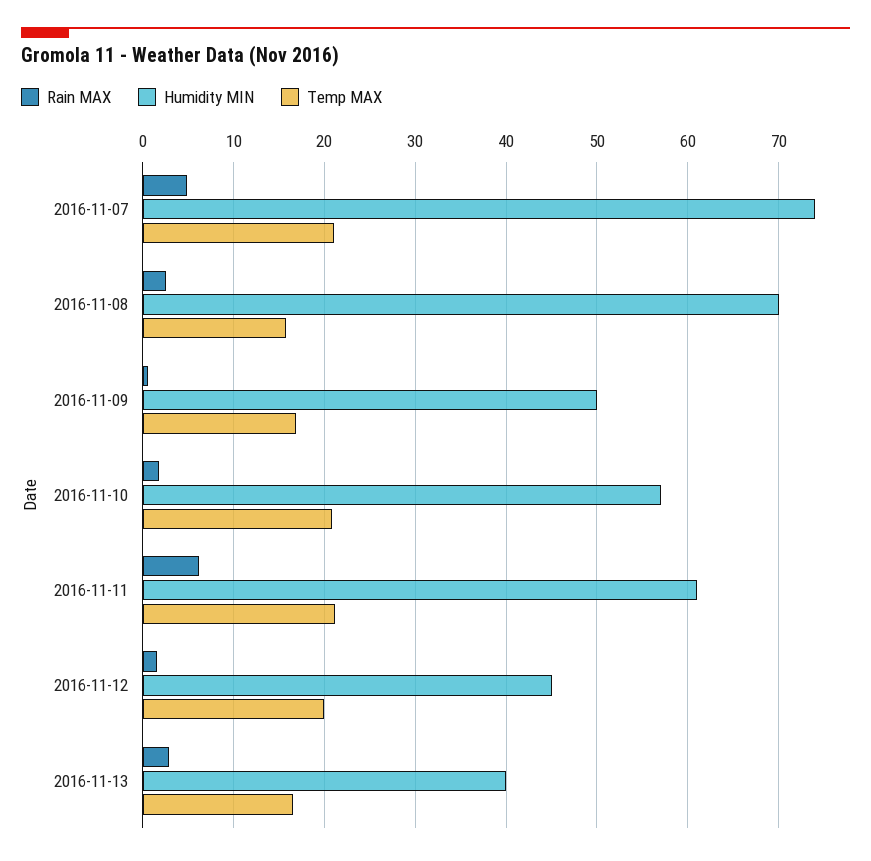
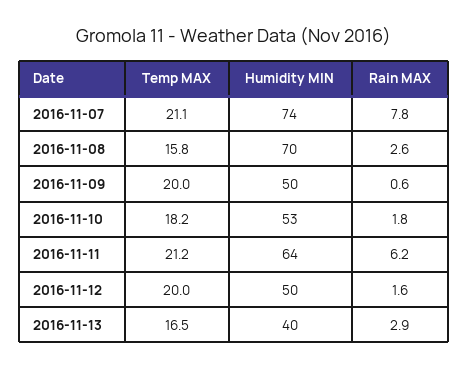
  {
    "Rain MAX": {
-     "2016-11-07": 5,
+     "2016-11-07": 7.8,
      "2016-11-08": 2.6,
      "2016-11-09": 0.6,
      "2016-11-10": 1.8,
      "2016-11-11": 6.2,
      "2016-11-12": 1.6,
      "2016-11-13": 2.9
    },
    "Humidity MIN": {
      "2016-11-07": 74,
      "2016-11-08": 70,
      "2016-11-09": 50,
-     "2016-11-10": 57,
+     "2016-11-10": 53,
-     "2016-11-11": 61,
+     "2016-11-11": 64,
-     "2016-11-12": 45,
+     "2016-11-12": 50,
      "2016-11-13": 40
    },
    "Temp MAX": {
      "2016-11-07": 21.1,
      "2016-11-08": 15.8,
-     "2016-11-09": 17,
+     "2016-11-09": 20,
-     "2016-11-10": 21,
+     "2016-11-10": 18.2,
      "2016-11-11": 21.2,
      "2016-11-12": 20,
      "2016-11-13": 16.5
    }
  }

